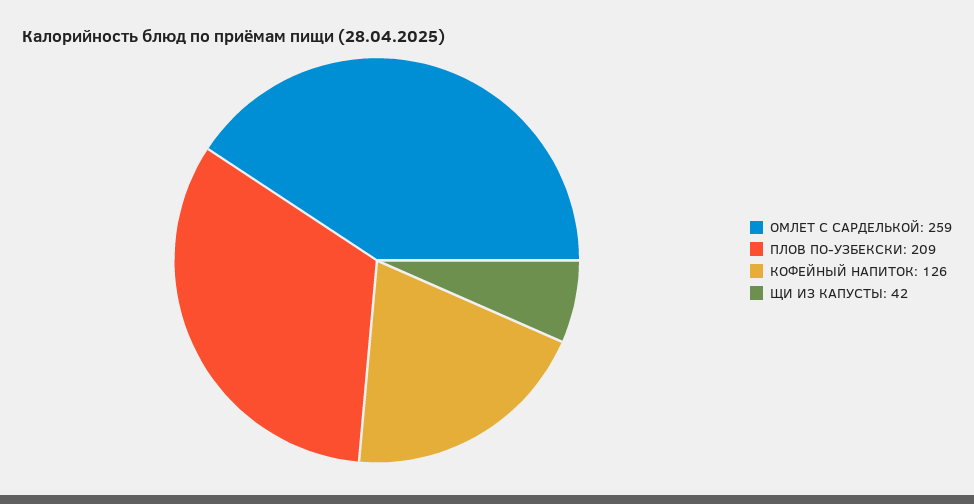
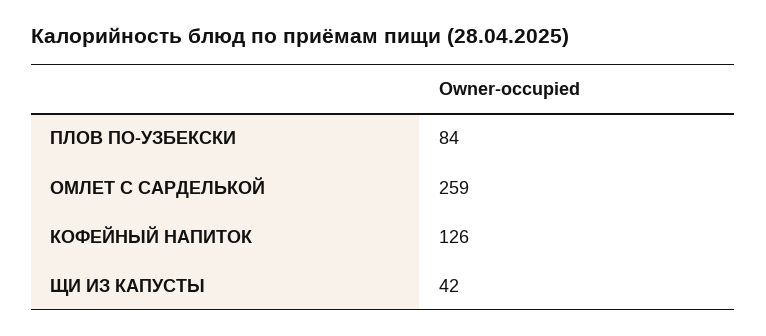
  {
    "ОМЛЕТ С САРДЕЛЬКОЙ": 259,
-   "ПЛОВ ПО-УЗБЕКСКИ": 209,
+   "ПЛОВ ПО-УЗБЕКСКИ": 84,
    "КОФЕЙНЫЙ НАПИТОК": 126,
    "ЩИ ИЗ КАПУСТЫ": 42
  }

